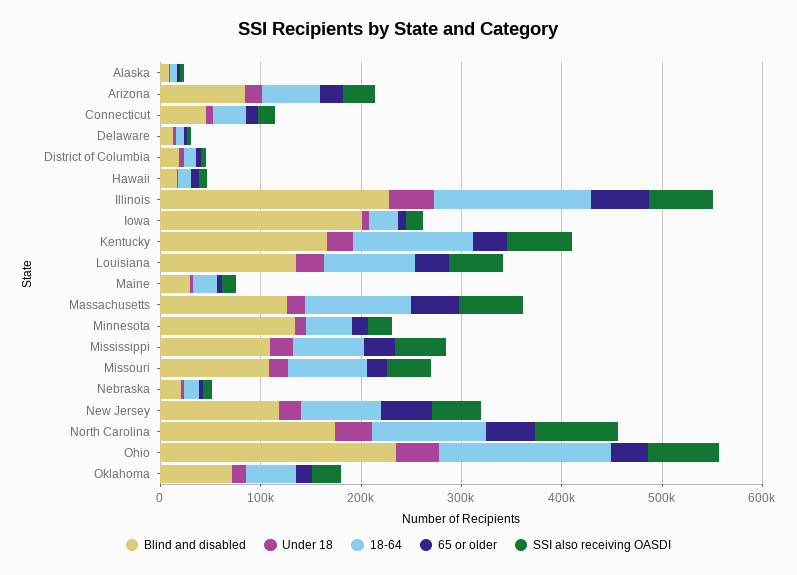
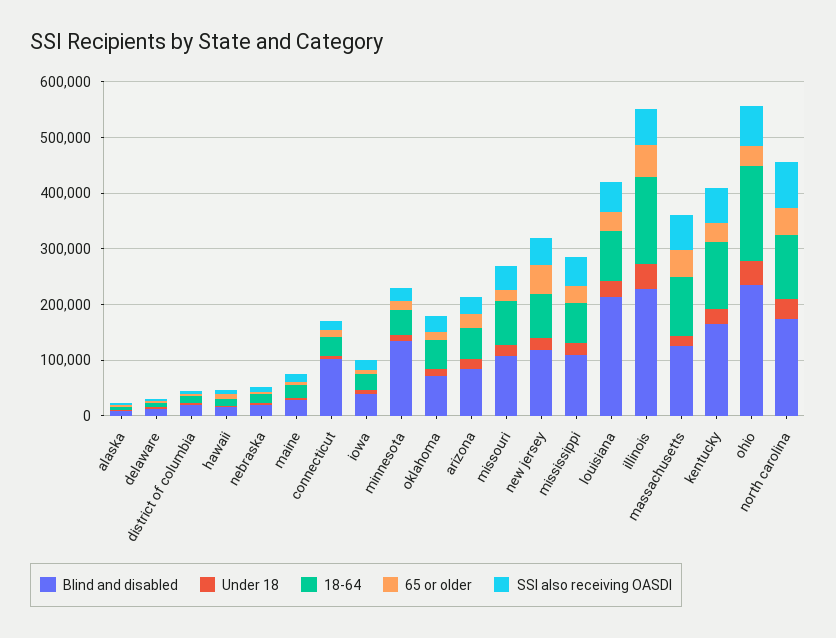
  {
    "Blind and disabled": {
      "Alaska": 0,
      "Arizona": 80000,
-     "Connecticut": 40000,
+     "Connecticut": 100000,
      "Delaware": 20000,
      "District of Columbia": 20000,
      "Hawaii": 20000,
      "Illinois": 220000,
-     "Iowa": 200000,
+     "Iowa": 40000,
      "Kentucky": 160000,
-     "Louisiana": 140000,
+     "Louisiana": 220000,
      "Maine": 20000,
      "Massachusetts": 120000,
      "Minnesota": 140000,
      "Mississippi": 100000,
      "Missouri": 100000,
      "Nebraska": 20000,
      "New Jersey": 120000,
      "North Carolina": 180000,
      "Ohio": 240000,
      "Oklahoma": 80000
    },
    "Under 18": {
      "Alaska": 0,
      "Arizona": 20000,
      "Connecticut": 0,
      "Delaware": 0,
      "District of Columbia": 0,
      "Hawaii": 0,
      "Illinois": 40000,
      "Iowa": 0,
      "Kentucky": 20000,
      "Louisiana": 20000,
      "Maine": 0,
      "Massachusetts": 20000,
      "Minnesota": 20000,
      "Mississippi": 20000,
      "Missouri": 20000,
      "Nebraska": 0,
      "New Jersey": 20000,
      "North Carolina": 40000,
      "Ohio": 40000,
      "Oklahoma": 20000
    },
    "18-64": {
      "Alaska": 0,
      "Arizona": 60000,
      "Connecticut": 40000,
      "Delaware": 0,
      "District of Columbia": 20000,
      "Hawaii": 20000,
      "Illinois": 160000,
      "Iowa": 20000,
      "Kentucky": 120000,
      "Louisiana": 100000,
      "Maine": 20000,
      "Massachusetts": 100000,
      "Minnesota": 40000,
      "Mississippi": 80000,
      "Missouri": 80000,
      "Nebraska": 20000,
      "New Jersey": 80000,
      "North Carolina": 120000,
      "Ohio": 180000,
      "Oklahoma": 60000
    },
    "65 or older": {
      "Alaska": 0,
      "Arizona": 20000,
      "Connecticut": 20000,
      "Delaware": 0,
      "District of Columbia": 0,
      "Hawaii": 0,
      "Illinois": 60000,
      "Iowa": 0,
      "Kentucky": 40000,
      "Louisiana": 40000,
      "Maine": 0,
      "Massachusetts": 40000,
      "Minnesota": 20000,
      "Mississippi": 40000,
      "Missouri": 20000,
      "Nebraska": 0,
      "New Jersey": 60000,
      "North Carolina": 40000,
      "Ohio": 40000,
      "Oklahoma": 20000
    },
    "SSI also receiving OASDI": {
      "Alaska": 0,
      "Arizona": 40000,
      "Connecticut": 20000,
      "Delaware": 0,
      "District of Columbia": 0,
      "Hawaii": 0,
      "Illinois": 60000,
      "Iowa": 20000,
      "Kentucky": 60000,
      "Louisiana": 60000,
      "Maine": 20000,
      "Massachusetts": 60000,
      "Minnesota": 20000,
      "Mississippi": 60000,
      "Missouri": 40000,
      "Nebraska": 0,
      "New Jersey": 40000,
      "North Carolina": 80000,
      "Ohio": 80000,
      "Oklahoma": 20000
    }
  }

